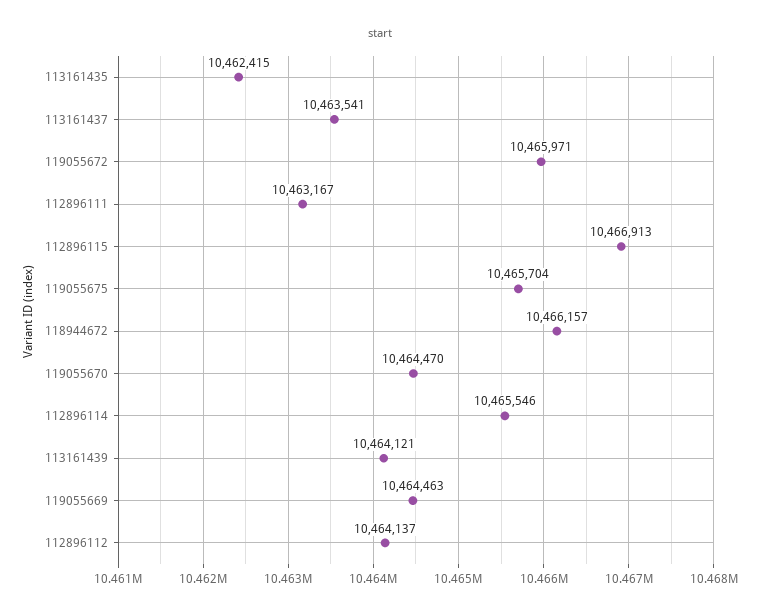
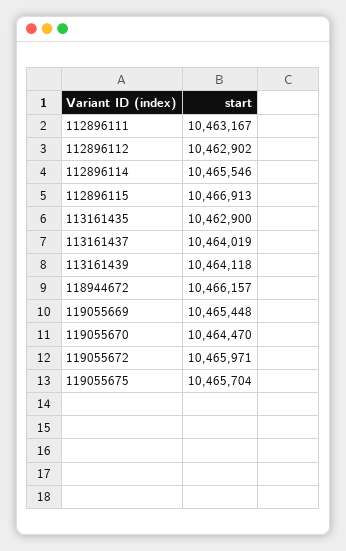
  {
-   "113161435": 10462415,
+   "113161435": 10462900,
-   "113161437": 10463541,
+   "113161437": 10464019,
    "119055672": 10465971,
    "112896111": 10463167,
    "112896115": 10466913,
    "119055675": 10465704,
    "118944672": 10466157,
    "119055670": 10464470,
    "112896114": 10465546,
-   "113161439": 10464121,
+   "113161439": 10464118,
-   "119055669": 10464463,
+   "119055669": 10465448,
-   "112896112": 10464137
+   "112896112": 10462902
  }

